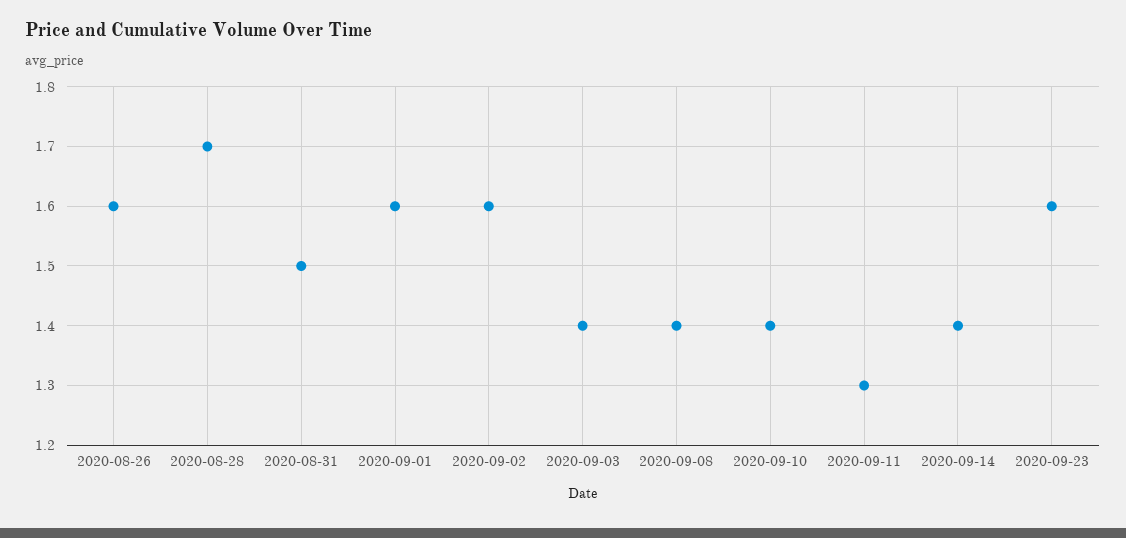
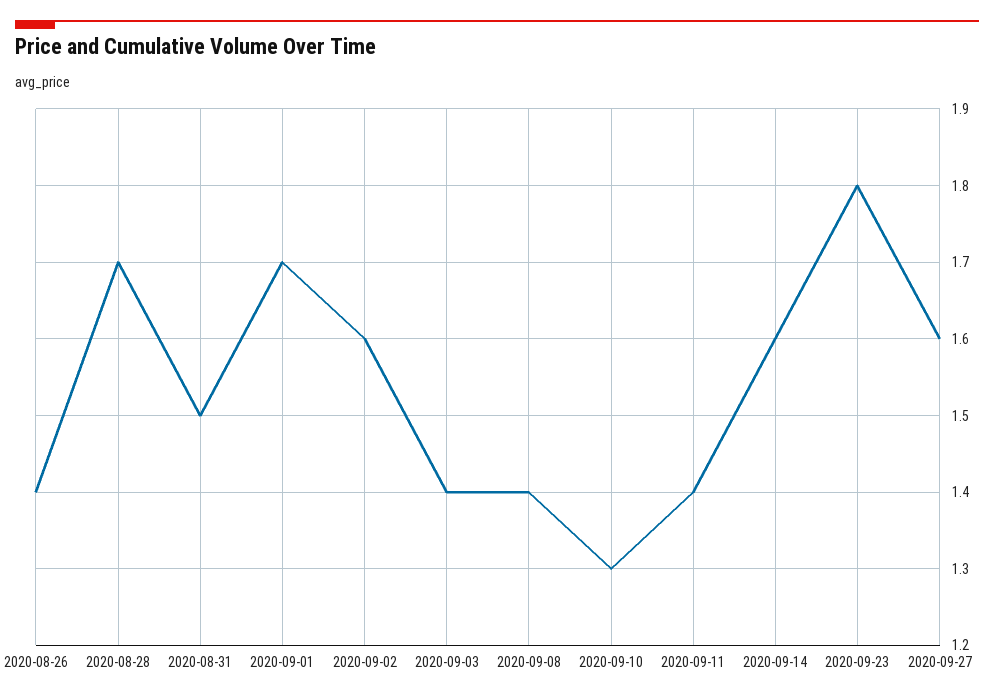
  {
-   "2020-08-26": 1.6,
+   "2020-08-26": 1.4,
    "2020-08-28": 1.7,
    "2020-08-31": 1.5,
-   "2020-09-01": 1.6,
+   "2020-09-01": 1.7,
    "2020-09-02": 1.6,
    "2020-09-03": 1.4,
    "2020-09-08": 1.4,
-   "2020-09-10": 1.4,
+   "2020-09-10": 1.3,
-   "2020-09-11": 1.3,
+   "2020-09-11": 1.4,
-   "2020-09-14": 1.4,
+   "2020-09-14": 1.6,
-   "2020-09-23": 1.6
+   "2020-09-23": 1.8,
+   "2020-09-27": 1.6
  }

